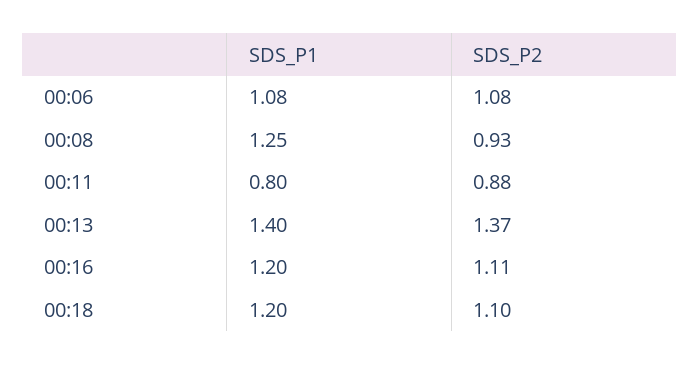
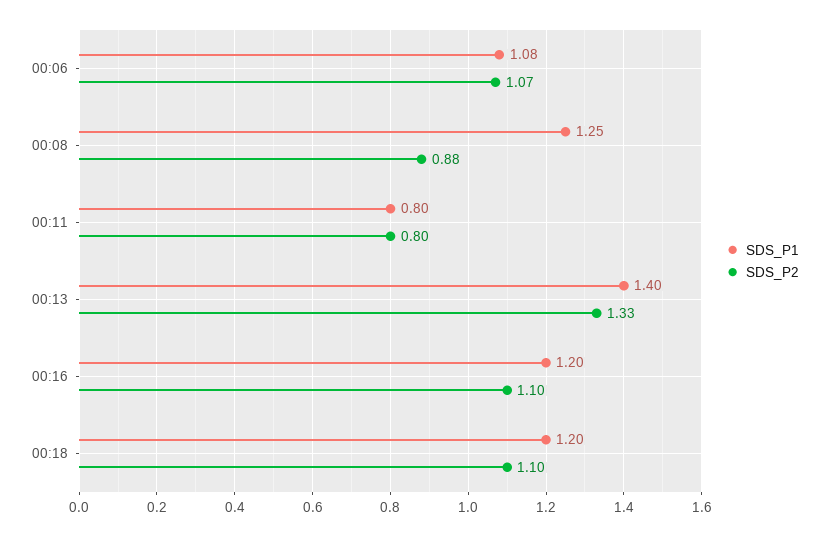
  {
    "SDS_P1": {
      "00:06": 1.08,
      "00:08": 1.25,
      "00:11": 0.8,
      "00:13": 1.4,
      "00:16": 1.2,
      "00:18": 1.2
    },
    "SDS_P2": {
-     "00:06": 1.08,
+     "00:06": 1.07,
-     "00:08": 0.93,
+     "00:08": 0.88,
-     "00:11": 0.88,
+     "00:11": 0.8,
-     "00:13": 1.37,
+     "00:13": 1.33,
-     "00:16": 1.11,
+     "00:16": 1.1,
      "00:18": 1.1
    }
  }

